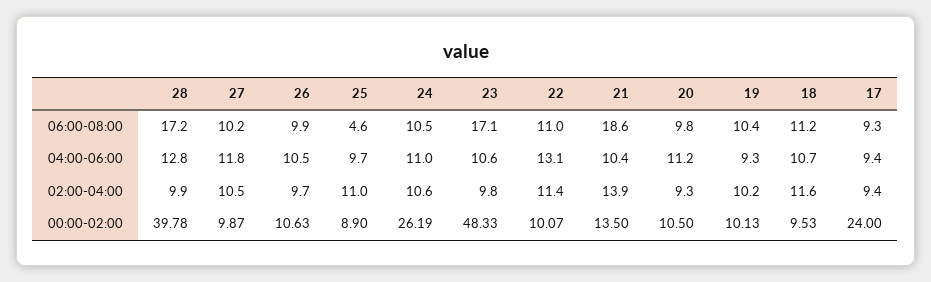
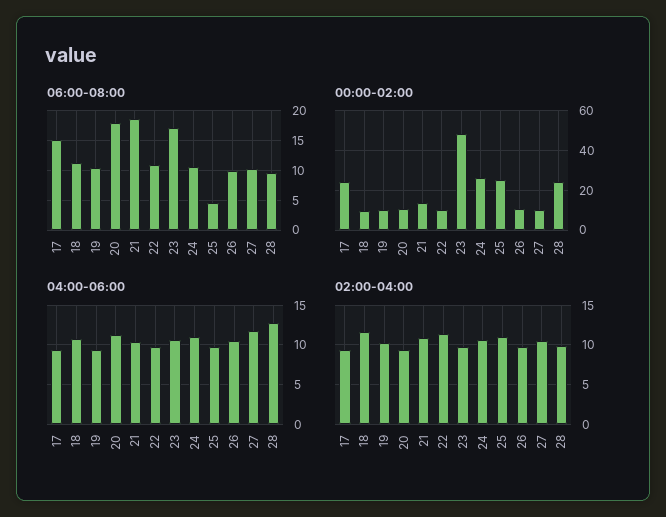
  {
    "06:00-08:00": {
-     "28": 17.2,
+     "28": 10,
      "27": 10.2,
      "26": 9.9,
      "25": 4.6,
      "24": 10.5,
      "23": 17.1,
      "22": 11,
      "21": 18.6,
-     "20": 9.8,
+     "20": 17.5,
      "19": 10.4,
      "18": 11.2,
-     "17": 9.3
+     "17": 15
    },
    "04:00-06:00": {
      "28": 12.8,
      "27": 11.8,
      "26": 10.5,
      "25": 9.7,
      "24": 11,
      "23": 10.6,
-     "22": 13.1,
+     "22": 10,
      "21": 10.4,
      "20": 11.2,
      "19": 9.3,
      "18": 10.7,
      "17": 9.4
    },
    "02:00-04:00": {
      "28": 9.9,
      "27": 10.5,
      "26": 9.7,
      "25": 11,
      "24": 10.6,
      "23": 9.8,
      "22": 11.4,
-     "21": 13.9,
+     "21": 11,
      "20": 9.3,
      "19": 10.2,
      "18": 11.6,
      "17": 9.4
    },
    "00:00-02:00": {
-     "28": 39.78,
+     "28": 25,
      "27": 9.87,
      "26": 10.63,
-     "25": 8.9,
+     "25": 25,
      "24": 26.19,
      "23": 48.33,
      "22": 10.07,
      "21": 13.5,
      "20": 10.5,
      "19": 10.13,
      "18": 9.53,
      "17": 24
    }
  }

